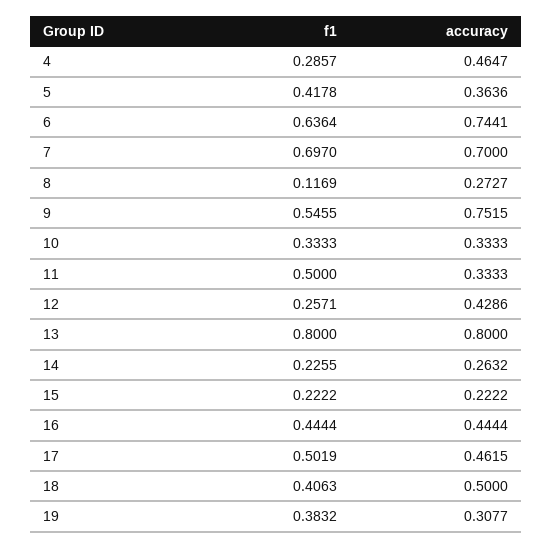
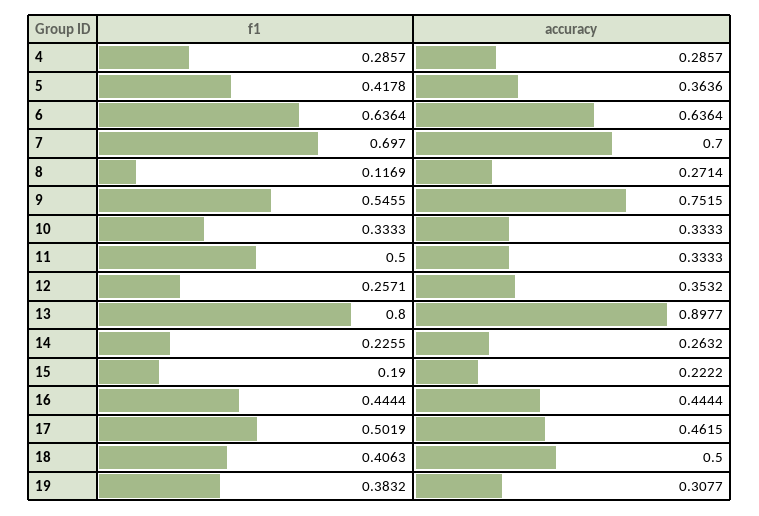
  {
    "f1": {
      "4": 0.2857,
      "5": 0.4178,
      "6": 0.6364,
      "7": 0.697,
      "8": 0.1169,
      "9": 0.5455,
      "10": 0.3333,
      "11": 0.5,
      "12": 0.2571,
      "13": 0.8,
      "14": 0.2255,
-     "15": 0.2222,
+     "15": 0.19,
      "16": 0.4444,
      "17": 0.5019,
      "18": 0.4063,
      "19": 0.3832
    },
    "accuracy": {
-     "4": 0.4647,
+     "4": 0.2857,
      "5": 0.3636,
-     "6": 0.7441,
+     "6": 0.6364,
      "7": 0.7,
-     "8": 0.2727,
+     "8": 0.2714,
      "9": 0.7515,
      "10": 0.3333,
      "11": 0.3333,
-     "12": 0.4286,
+     "12": 0.3532,
-     "13": 0.8,
+     "13": 0.8977,
      "14": 0.2632,
      "15": 0.2222,
      "16": 0.4444,
      "17": 0.4615,
      "18": 0.5,
      "19": 0.3077
    }
  }

